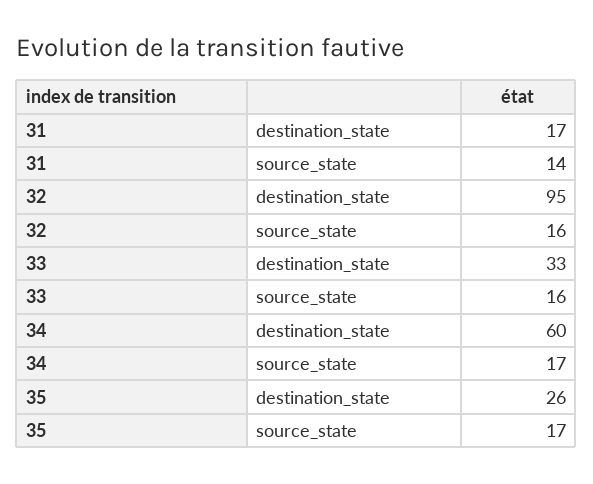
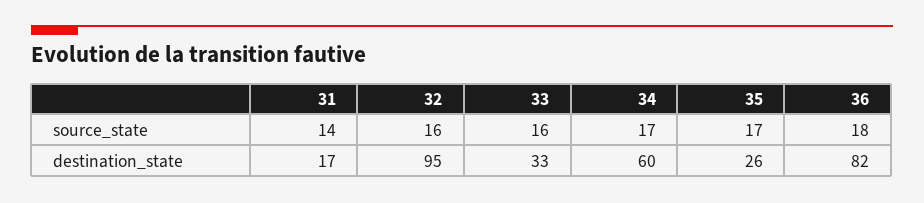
  {
    "31": {
      "destination_state": 17,
      "source_state": 14
    },
    "32": {
      "destination_state": 95,
      "source_state": 16
    },
    "33": {
      "destination_state": 33,
      "source_state": 16
    },
    "34": {
      "destination_state": 60,
      "source_state": 17
    },
    "35": {
      "destination_state": 26,
      "source_state": 17
-   }
+   },
+   "36": {
+     "source_state": 18,
+     "destination_state": 82
+   }
  }

